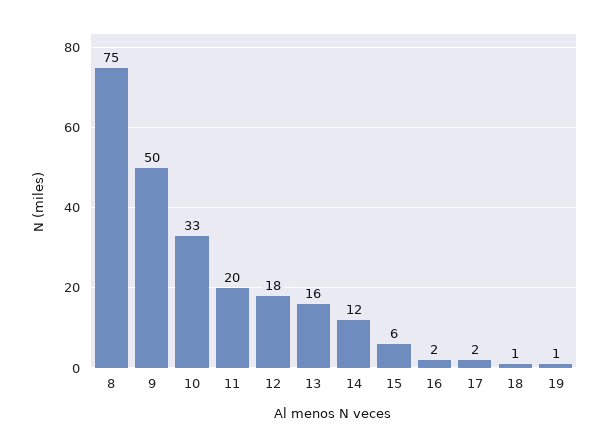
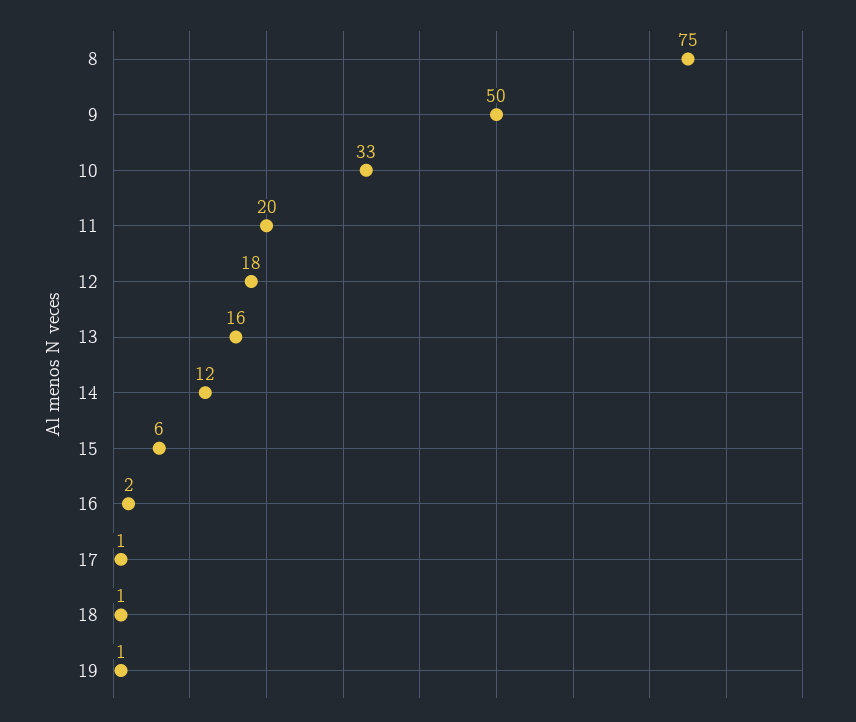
  {
    "8": 75,
    "9": 50,
    "10": 33,
    "11": 20,
    "12": 18,
    "13": 16,
    "14": 12,
    "15": 6,
    "16": 2,
-   "17": 2,
+   "17": 1,
    "18": 1,
    "19": 1
  }

